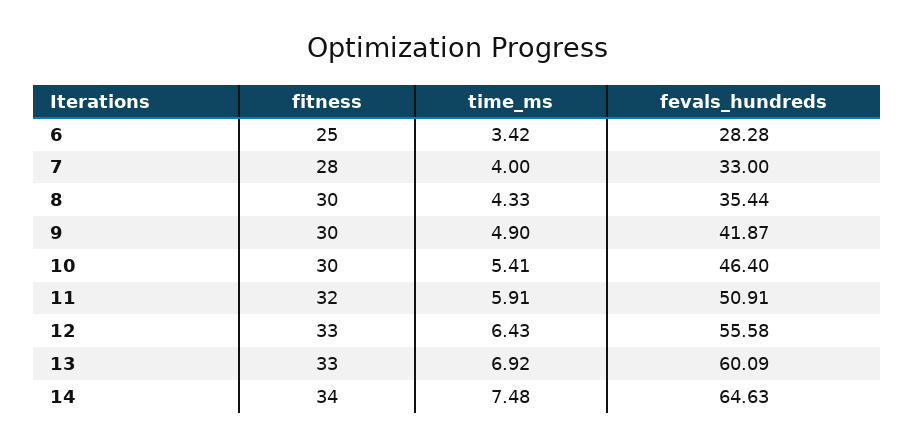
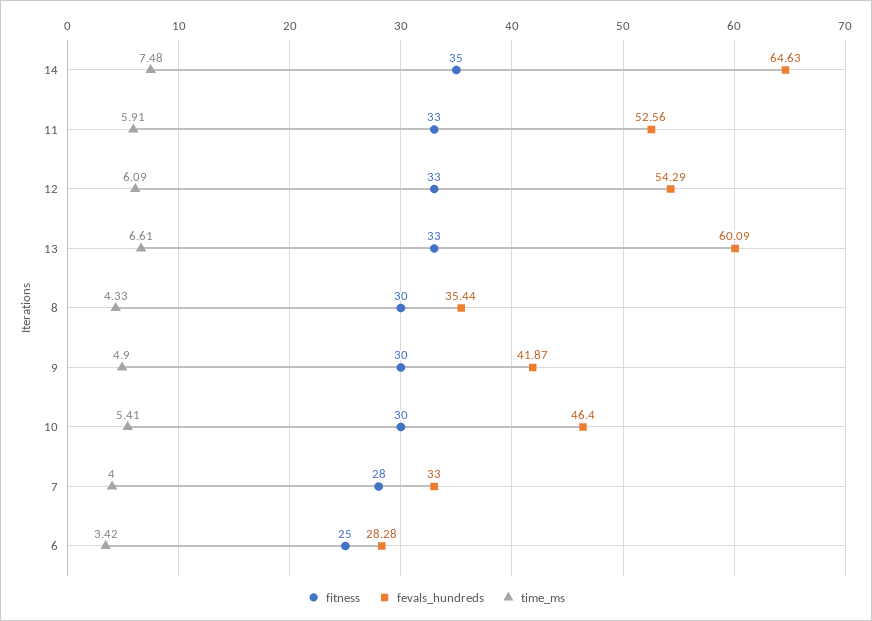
  {
    "fitness": {
      "6": 25,
      "7": 28,
      "8": 30,
      "9": 30,
      "10": 30,
-     "11": 32,
+     "11": 33,
      "12": 33,
      "13": 33,
-     "14": 34
+     "14": 35
    },
    "time_ms": {
      "6": 3.42,
      "7": 4,
      "8": 4.33,
      "9": 4.9,
      "10": 5.41,
      "11": 5.91,
-     "12": 6.43,
+     "12": 6.09,
-     "13": 6.92,
+     "13": 6.61,
      "14": 7.48
    },
    "fevals_hundreds": {
      "6": 28.28,
      "7": 33,
      "8": 35.44,
      "9": 41.87,
      "10": 46.4,
-     "11": 50.91,
+     "11": 52.56,
-     "12": 55.58,
+     "12": 54.29,
      "13": 60.09,
      "14": 64.63
    }
  }

